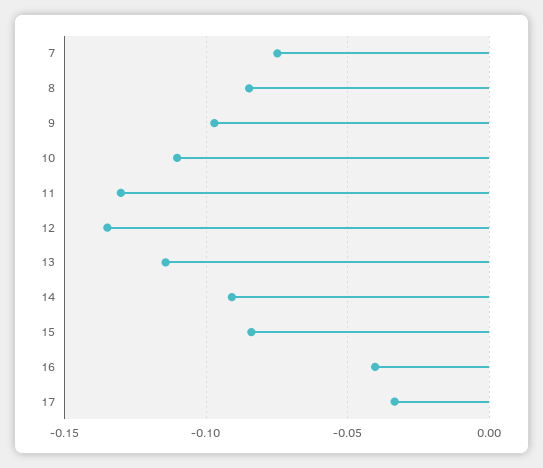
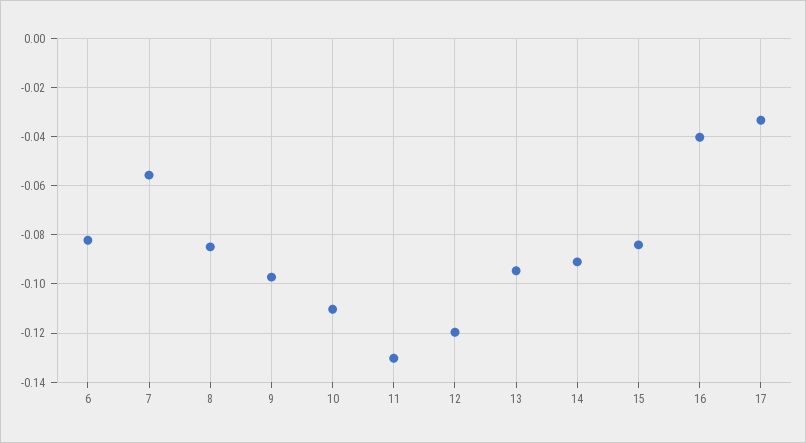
  {
-   "7": -0.075,
+   "7": -0.055,
    "8": -0.085,
    "9": -0.0975,
    "10": -0.11,
    "11": -0.13,
-   "12": -0.135,
+   "12": -0.12,
-   "13": -0.115,
+   "13": -0.095,
    "14": -0.09,
    "15": -0.085,
    "16": -0.04,
-   "17": -0.0325
+   "17": -0.0325,
+   "6": -0.0825
  }

